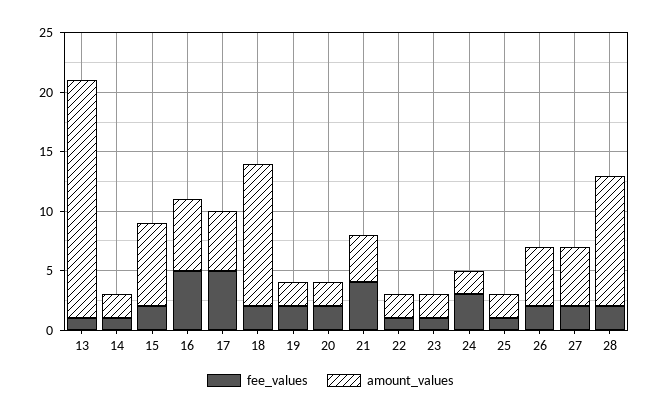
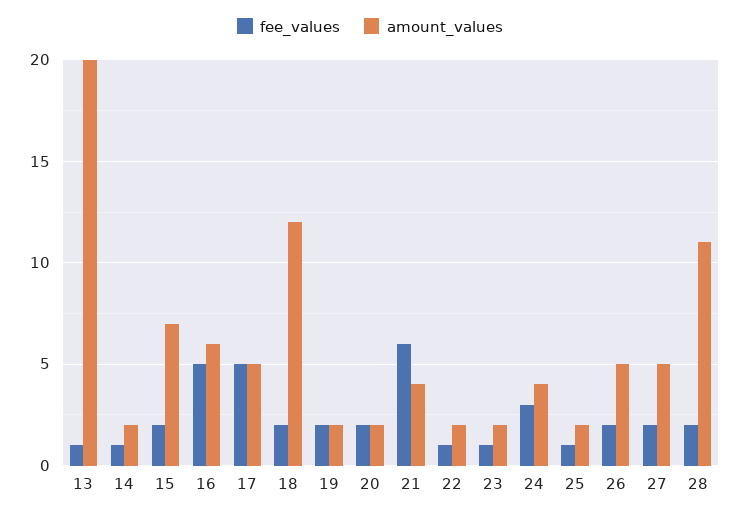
  {
    "fee_values": {
      "13": 1,
      "14": 1,
      "15": 2,
      "16": 5,
      "17": 5,
      "18": 2,
      "19": 2,
      "20": 2,
-     "21": 4,
+     "21": 6,
      "22": 1,
      "23": 1,
      "24": 3,
      "25": 1,
      "26": 2,
      "27": 2,
      "28": 2
    },
    "amount_values": {
      "13": 20,
      "14": 2,
      "15": 7,
      "16": 6,
      "17": 5,
      "18": 12,
      "19": 2,
      "20": 2,
      "21": 4,
      "22": 2,
      "23": 2,
-     "24": 2,
+     "24": 4,
      "25": 2,
      "26": 5,
      "27": 5,
      "28": 11
    }
  }

